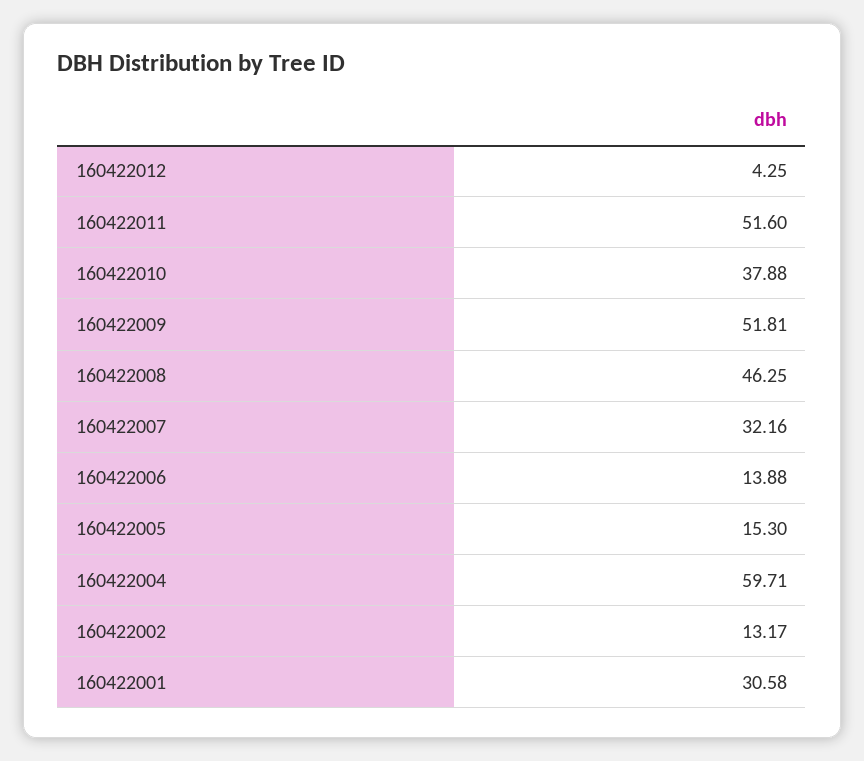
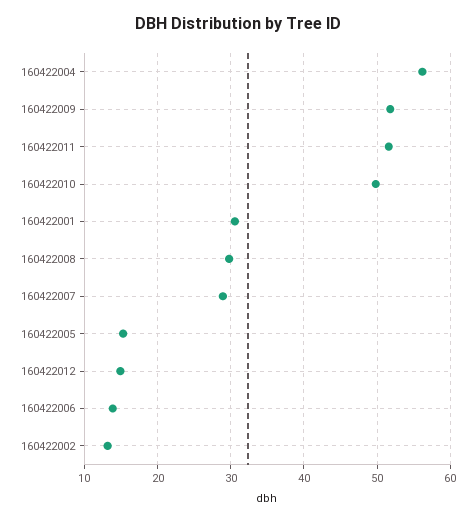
  {
-   "160422012": 4.25,
+   "160422012": 15,
    "160422011": 51.6,
-   "160422010": 37.88,
+   "160422010": 50,
    "160422009": 51.81,
-   "160422008": 46.25,
+   "160422008": 30,
-   "160422007": 32.16,
+   "160422007": 29,
    "160422006": 13.88,
    "160422005": 15.3,
-   "160422004": 59.71,
+   "160422004": 56,
    "160422002": 13.17,
    "160422001": 30.58
  }

